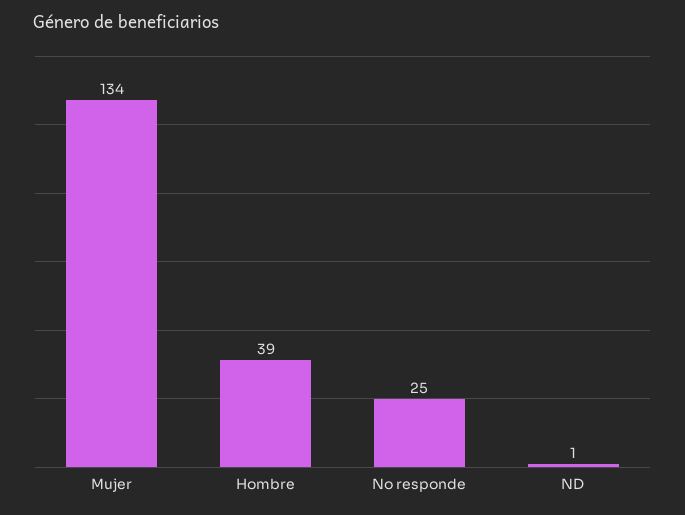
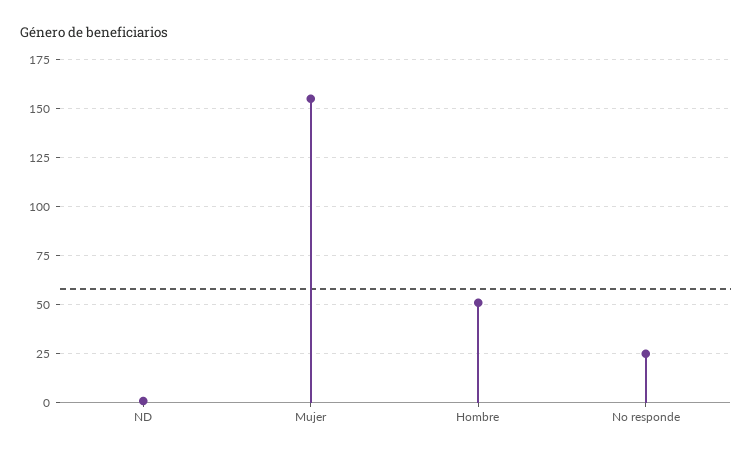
  {
-   "Mujer": 134,
+   "Mujer": 155,
-   "Hombre": 39,
+   "Hombre": 50,
    "No responde": 25,
    "ND": 1
  }

